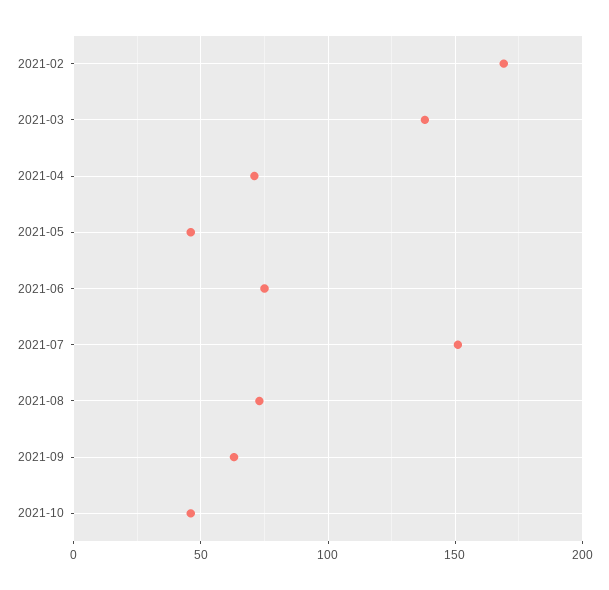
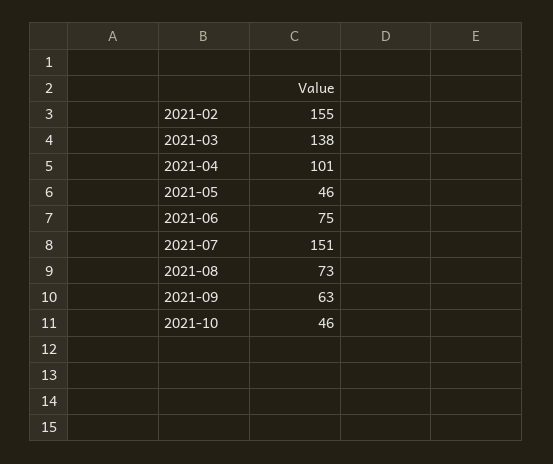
  {
-   "2021-02": 170,
+   "2021-02": 155,
    "2021-03": 138,
-   "2021-04": 70,
+   "2021-04": 101,
    "2021-05": 46,
    "2021-06": 75,
    "2021-07": 151,
    "2021-08": 73,
    "2021-09": 63,
    "2021-10": 46
  }

